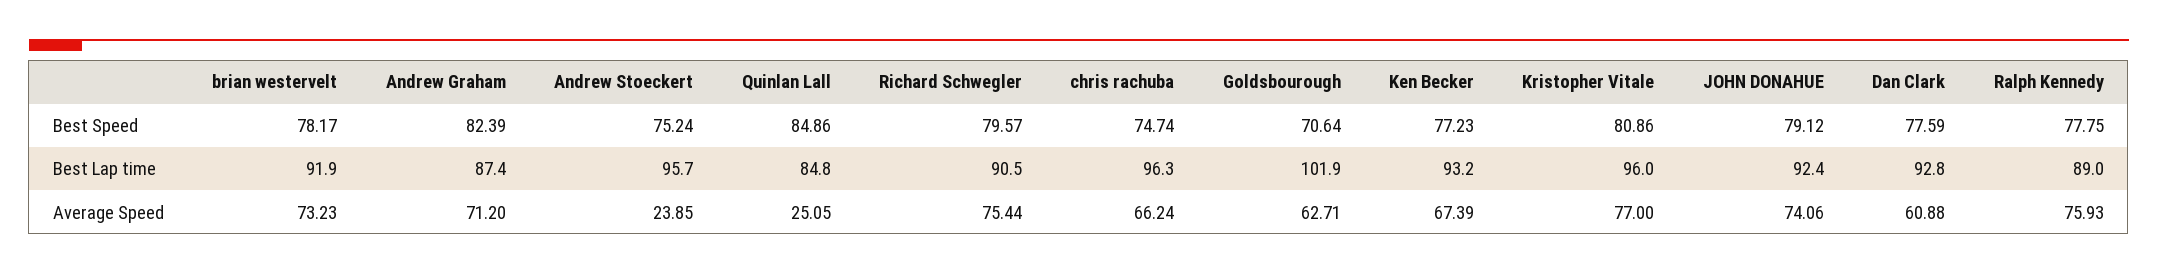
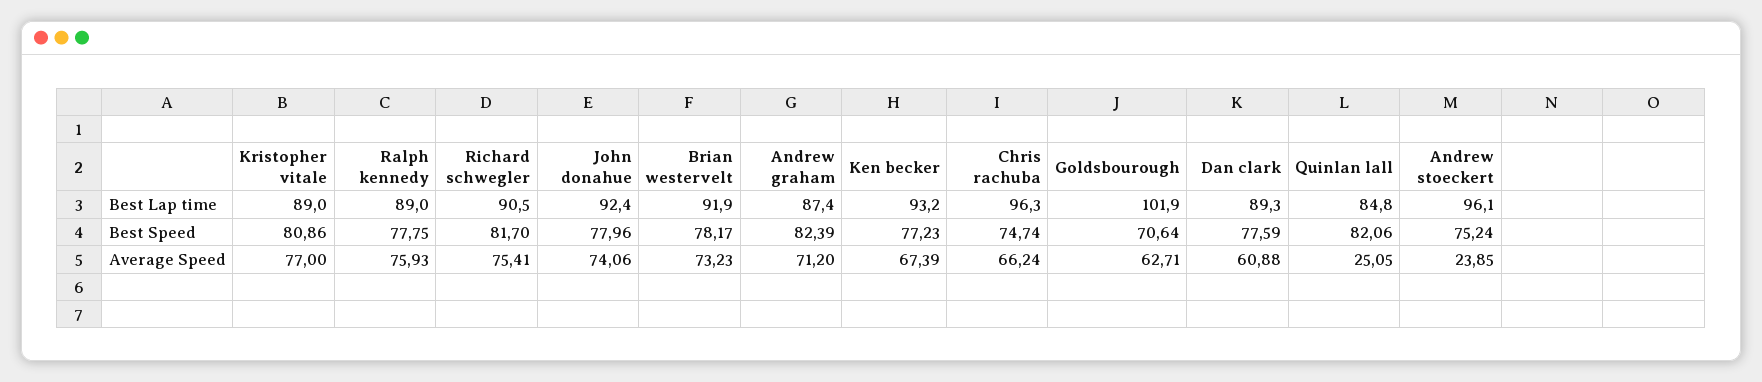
  {
    "brian westervelt": {
      "Best Speed": 78.17,
      "Best Lap time": 91.9,
      "Average Speed": 73.23
    },
    "Andrew Graham": {
      "Best Speed": 82.39,
      "Best Lap time": 87.4,
      "Average Speed": 71.2
    },
    "Andrew Stoeckert": {
      "Best Speed": 75.24,
-     "Best Lap time": 95.7,
+     "Best Lap time": 96.1,
      "Average Speed": 23.85
    },
    "Quinlan Lall": {
-     "Best Speed": 84.86,
+     "Best Speed": 82.06,
      "Best Lap time": 84.8,
      "Average Speed": 25.05
    },
    "Richard Schwegler": {
-     "Best Speed": 79.57,
+     "Best Speed": 81.7,
      "Best Lap time": 90.5,
-     "Average Speed": 75.44
+     "Average Speed": 75.41
    },
    "chris rachuba": {
      "Best Speed": 74.74,
      "Best Lap time": 96.3,
      "Average Speed": 66.24
    },
    "Goldsbourough": {
      "Best Speed": 70.64,
      "Best Lap time": 101.9,
      "Average Speed": 62.71
    },
    "Ken Becker": {
      "Best Speed": 77.23,
      "Best Lap time": 93.2,
      "Average Speed": 67.39
    },
    "Kristopher Vitale": {
      "Best Speed": 80.86,
-     "Best Lap time": 96,
+     "Best Lap time": 89,
      "Average Speed": 77
    },
    "JOHN DONAHUE": {
-     "Best Speed": 79.12,
+     "Best Speed": 77.96,
      "Best Lap time": 92.4,
      "Average Speed": 74.06
    },
    "Dan Clark": {
      "Best Speed": 77.59,
-     "Best Lap time": 92.8,
+     "Best Lap time": 89.3,
      "Average Speed": 60.88
    },
    "Ralph Kennedy": {
      "Best Speed": 77.75,
      "Best Lap time": 89,
      "Average Speed": 75.93
    }
  }

